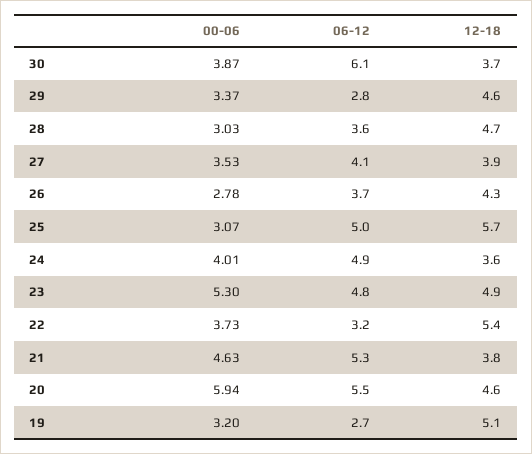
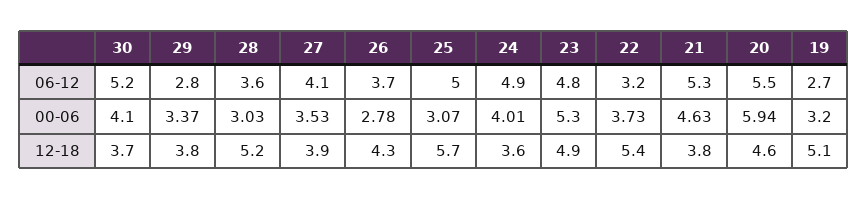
  {
    "00-06": {
-     "30": 3.87,
+     "30": 4.1,
      "29": 3.37,
      "28": 3.03,
      "27": 3.53,
      "26": 2.78,
      "25": 3.07,
      "24": 4.01,
      "23": 5.3,
      "22": 3.73,
      "21": 4.63,
      "20": 5.94,
      "19": 3.2
    },
    "06-12": {
-     "30": 6.1,
+     "30": 5.2,
      "29": 2.8,
      "28": 3.6,
      "27": 4.1,
      "26": 3.7,
      "25": 5,
      "24": 4.9,
      "23": 4.8,
      "22": 3.2,
      "21": 5.3,
      "20": 5.5,
      "19": 2.7
    },
    "12-18": {
      "30": 3.7,
-     "29": 4.6,
+     "29": 3.8,
-     "28": 4.7,
+     "28": 5.2,
      "27": 3.9,
      "26": 4.3,
      "25": 5.7,
      "24": 3.6,
      "23": 4.9,
      "22": 5.4,
      "21": 3.8,
      "20": 4.6,
      "19": 5.1
    }
  }

